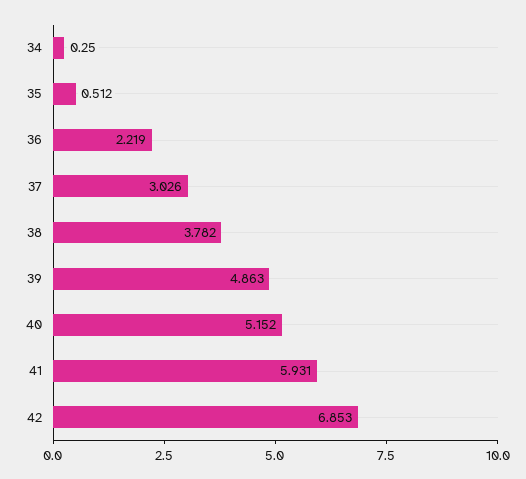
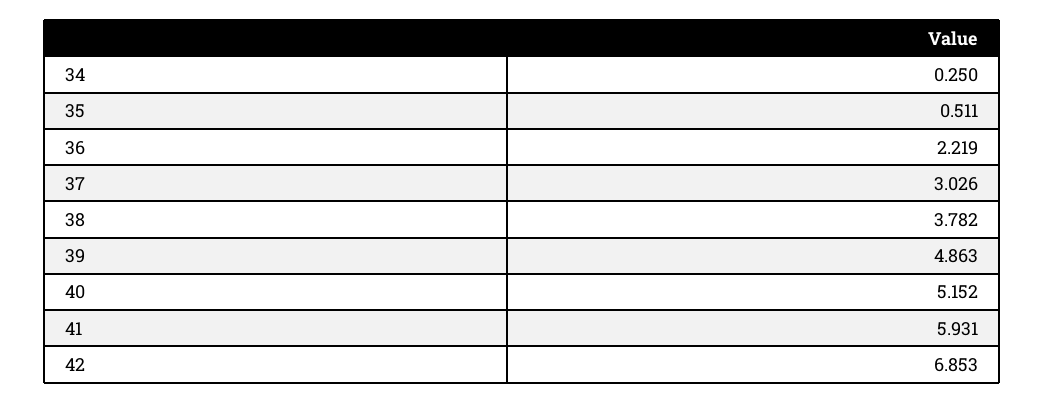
  {
    "34": 0.25,
-   "35": 0.512,
+   "35": 0.511,
    "36": 2.219,
    "37": 3.026,
    "38": 3.782,
    "39": 4.863,
    "40": 5.152,
    "41": 5.931,
    "42": 6.853
  }

